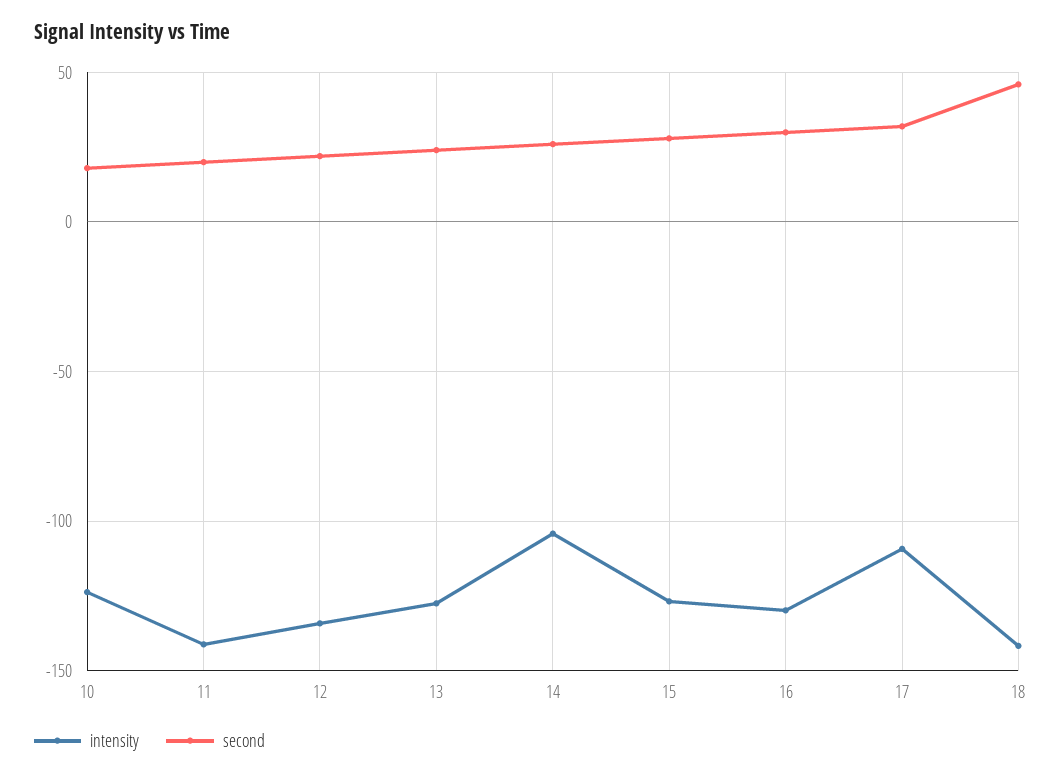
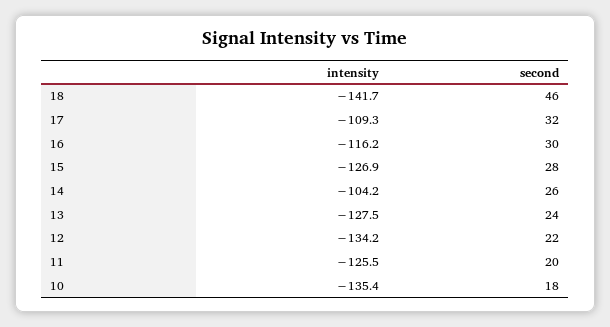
  {
    "intensity": {
-     "10": -125,
+     "10": -135.4,
-     "11": -140,
+     "11": -125.5,
      "12": -134.2,
      "13": -127.5,
      "14": -104.2,
      "15": -126.9,
-     "16": -130,
+     "16": -116.2,
      "17": -109.3,
      "18": -141.7
    },
    "second": {
      "10": 18,
      "11": 20,
      "12": 22,
      "13": 24,
      "14": 26,
      "15": 28,
      "16": 30,
      "17": 32,
      "18": 46
    }
  }

